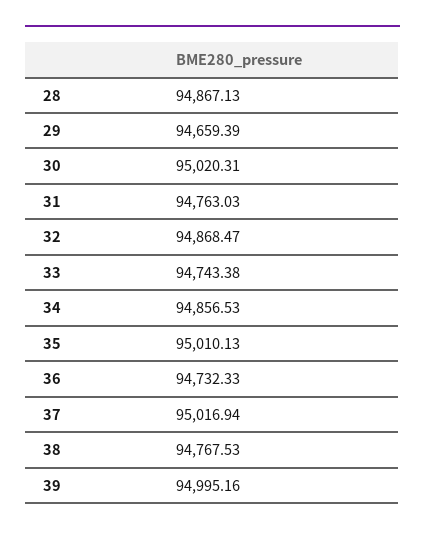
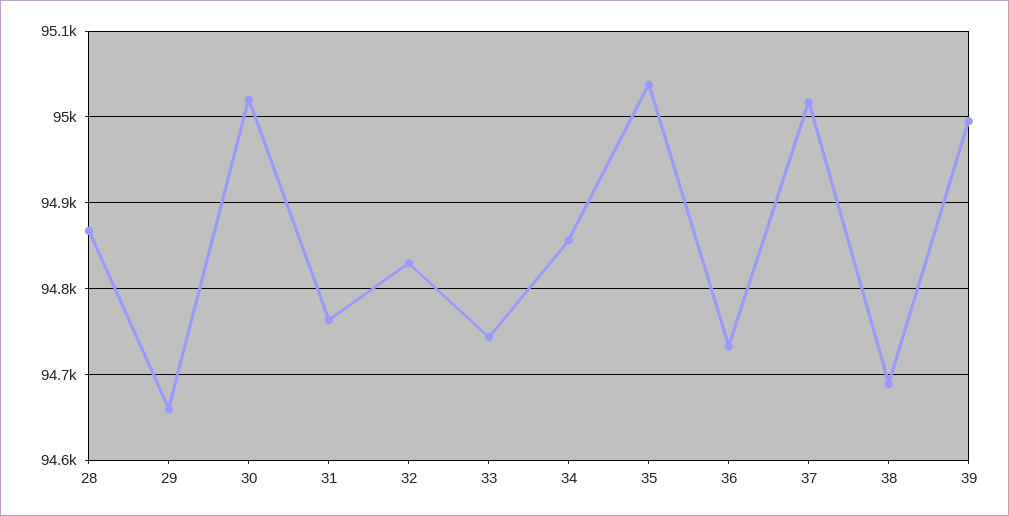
  {
    "28": 94867.13,
    "29": 94659.39,
    "30": 95020.31,
    "31": 94763.03,
-   "32": 94868.47,
+   "32": 94830,
    "33": 94743.38,
    "34": 94856.53,
-   "35": 95010.13,
+   "35": 95040,
    "36": 94732.33,
    "37": 95016.94,
-   "38": 94767.53,
+   "38": 94690,
    "39": 94995.16
  }

